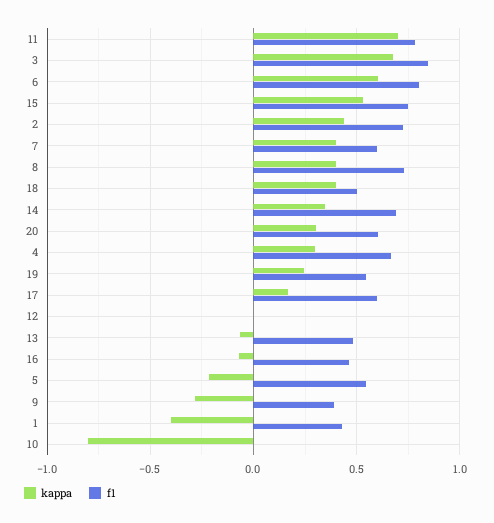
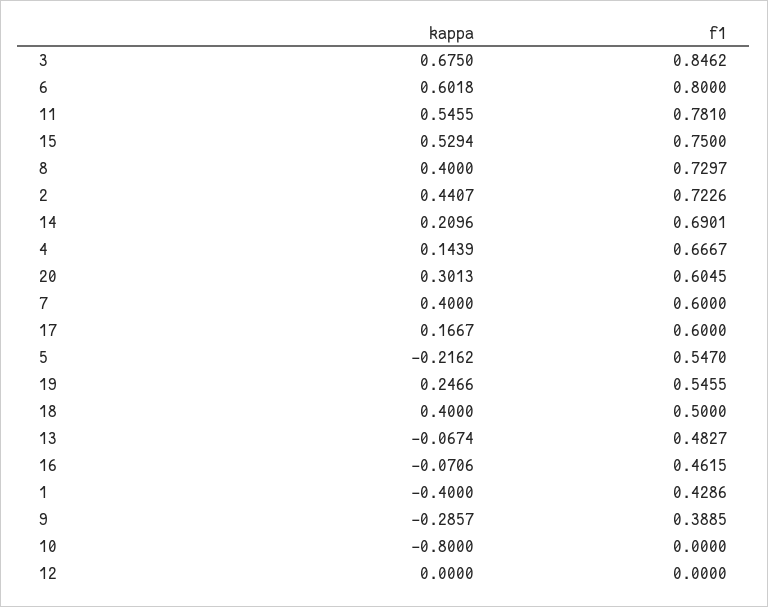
  {
    "kappa": {
-     "11": 0.7,
+     "11": 0.5455,
      "3": 0.675,
      "6": 0.6018,
      "15": 0.5294,
      "2": 0.4407,
      "7": 0.4,
      "8": 0.4,
      "18": 0.4,
-     "14": 0.35,
+     "14": 0.2096,
      "20": 0.3013,
-     "4": 0.3,
+     "4": 0.1439,
      "19": 0.2466,
      "17": 0.1667,
      "12": 0,
      "13": -0.0674,
      "16": -0.0706,
      "5": -0.2162,
      "9": -0.2857,
      "1": -0.4,
      "10": -0.8
    },
    "f1": {
      "11": 0.781,
      "3": 0.8462,
      "6": 0.8,
      "15": 0.75,
      "2": 0.7226,
      "7": 0.6,
      "8": 0.7297,
      "18": 0.5,
      "14": 0.6901,
      "20": 0.6045,
      "4": 0.6667,
      "19": 0.5455,
      "17": 0.6,
      "12": 0,
      "13": 0.4827,
      "16": 0.4615,
      "5": 0.547,
      "9": 0.3885,
      "1": 0.4286,
      "10": 0
    }
  }

